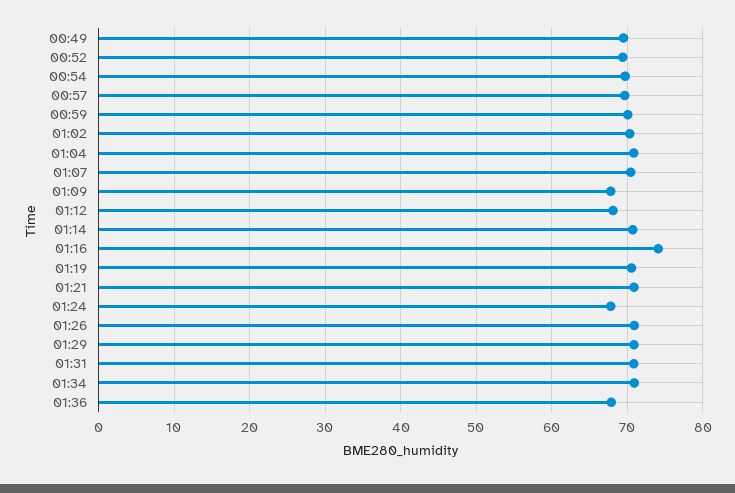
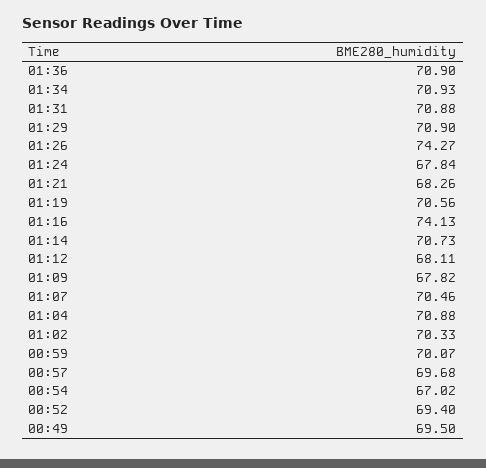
  {
    "00:49": 69.5,
    "00:52": 69.4,
-   "00:54": 70,
+   "00:54": 67.02,
    "00:57": 69.68,
    "00:59": 70.07,
    "01:02": 70.33,
    "01:04": 70.88,
    "01:07": 70.46,
    "01:09": 67.82,
    "01:12": 68.11,
    "01:14": 70.73,
    "01:16": 74.13,
    "01:19": 70.56,
-   "01:21": 71,
+   "01:21": 68.26,
    "01:24": 67.84,
-   "01:26": 71,
+   "01:26": 74.27,
    "01:29": 70.9,
    "01:31": 70.88,
    "01:34": 70.93,
-   "01:36": 68
+   "01:36": 70.9
  }

